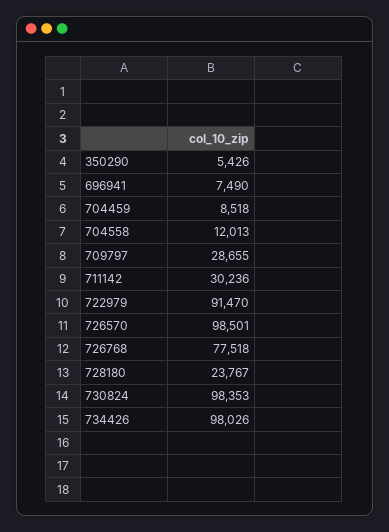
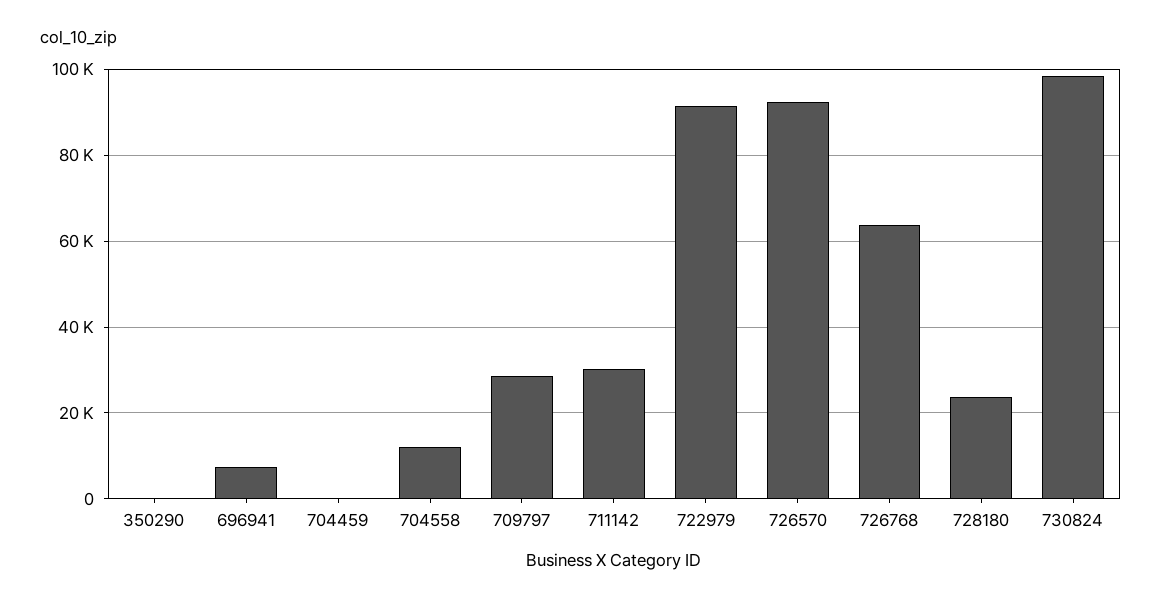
  {
-   "350290": 5426,
+   "350290": 0,
    "696941": 7490,
-   "704459": 8518,
+   "704459": 0,
    "704558": 12013,
    "709797": 28655,
    "711142": 30236,
    "722979": 91470,
-   "726570": 98501,
+   "726570": 92000,
-   "726768": 77518,
+   "726768": 64000,
    "728180": 23767,
-   "730824": 98353,
+   "730824": 98353
-   "734426": 98026
  }

